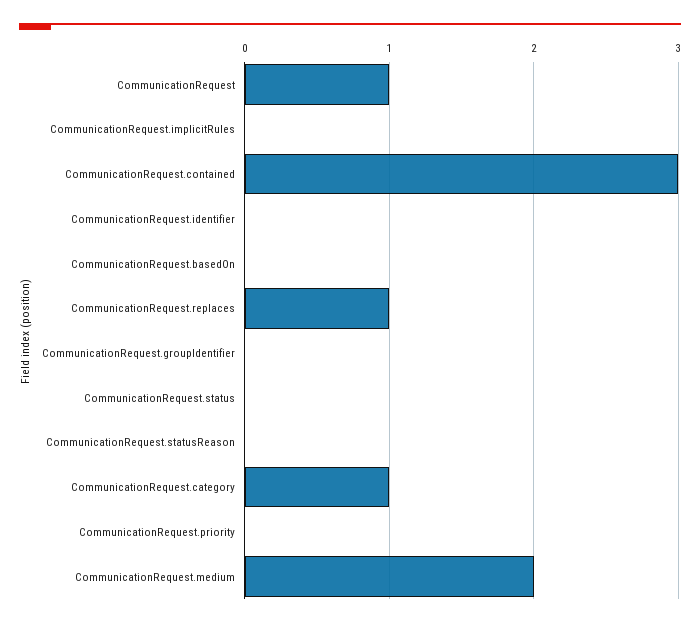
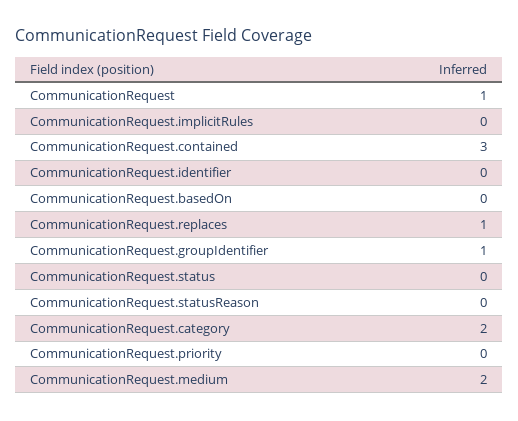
  {
    "CommunicationRequest": 1,
    "CommunicationRequest.implicitRules": 0,
    "CommunicationRequest.contained": 3,
    "CommunicationRequest.identifier": 0,
    "CommunicationRequest.basedOn": 0,
    "CommunicationRequest.replaces": 1,
-   "CommunicationRequest.groupIdentifier": 0,
+   "CommunicationRequest.groupIdentifier": 1,
    "CommunicationRequest.status": 0,
    "CommunicationRequest.statusReason": 0,
-   "CommunicationRequest.category": 1,
+   "CommunicationRequest.category": 2,
    "CommunicationRequest.priority": 0,
    "CommunicationRequest.medium": 2
  }

